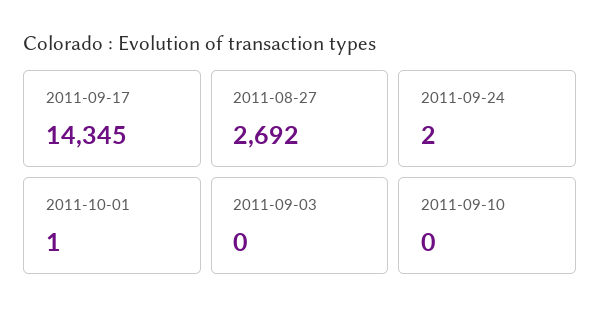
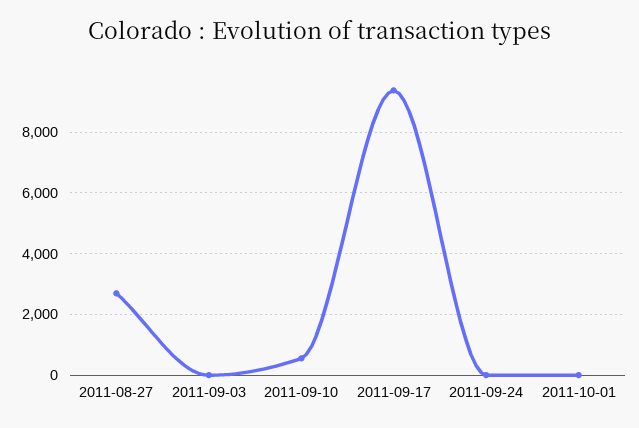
  {
-   "2011-09-17": 14345,
+   "2011-09-17": 9400,
    "2011-08-27": 2692,
    "2011-09-24": 2,
    "2011-10-01": 1,
    "2011-09-03": 0,
-   "2011-09-10": 0
+   "2011-09-10": 600
  }

